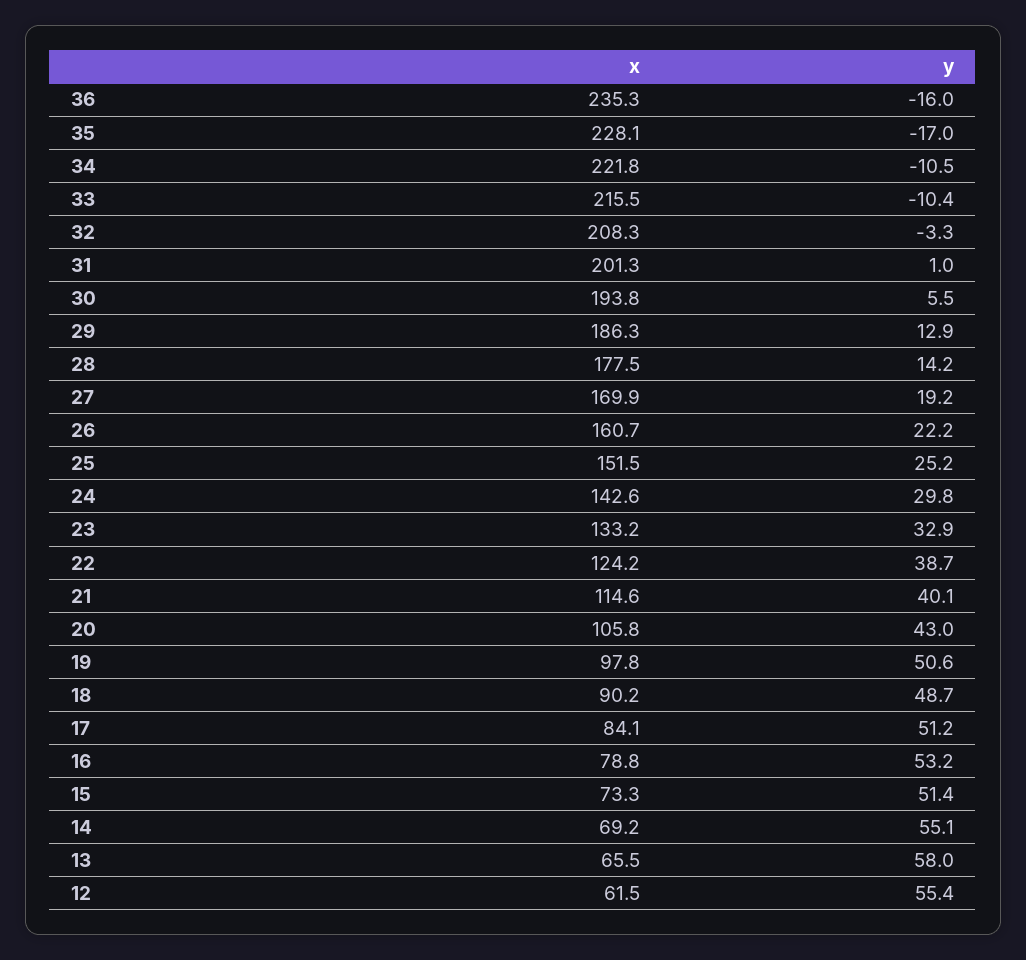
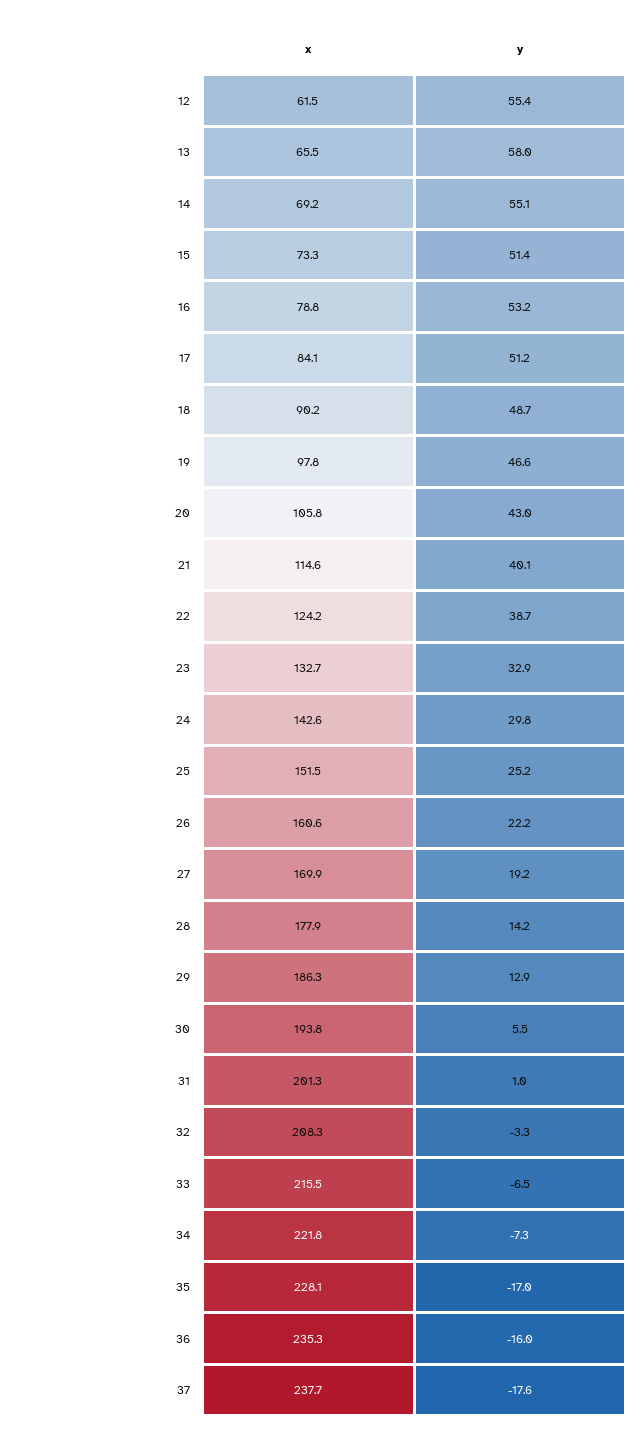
  {
    "x": {
      "36": 235.3,
      "35": 228.1,
      "34": 221.8,
      "33": 215.5,
      "32": 208.3,
      "31": 201.3,
      "30": 193.8,
      "29": 186.3,
-     "28": 177.5,
+     "28": 177.9,
      "27": 169.9,
-     "26": 160.7,
+     "26": 160.6,
      "25": 151.5,
      "24": 142.6,
-     "23": 133.2,
+     "23": 132.7,
      "22": 124.2,
      "21": 114.6,
      "20": 105.8,
      "19": 97.8,
      "18": 90.2,
      "17": 84.1,
      "16": 78.8,
      "15": 73.3,
      "14": 69.2,
      "13": 65.5,
-     "12": 61.5
+     "12": 61.5,
+     "37": 237.7
    },
    "y": {
      "36": -16,
      "35": -17,
-     "34": -10.5,
+     "34": -7.3,
-     "33": -10.4,
+     "33": -6.5,
      "32": -3.3,
      "31": 1,
      "30": 5.5,
      "29": 12.9,
      "28": 14.2,
      "27": 19.2,
      "26": 22.2,
      "25": 25.2,
      "24": 29.8,
      "23": 32.9,
      "22": 38.7,
      "21": 40.1,
      "20": 43,
-     "19": 50.6,
+     "19": 46.6,
      "18": 48.7,
      "17": 51.2,
      "16": 53.2,
      "15": 51.4,
      "14": 55.1,
      "13": 58,
-     "12": 55.4
+     "12": 55.4,
+     "37": -17.6
    }
  }

